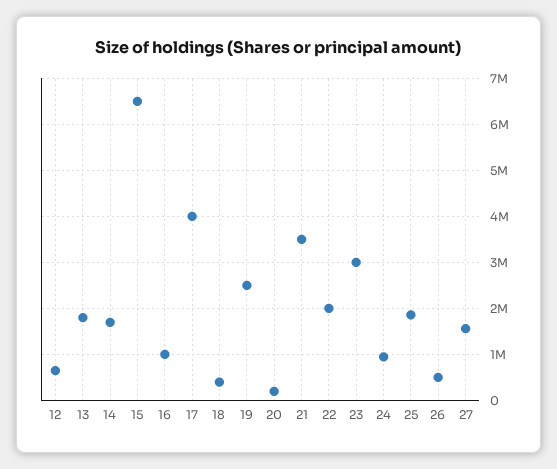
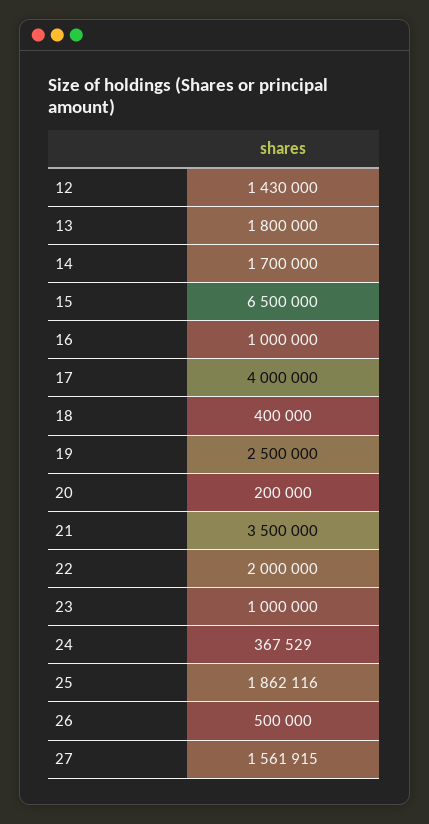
  {
-   "12": 600000,
+   "12": 1430000,
    "13": 1800000,
    "14": 1700000,
    "15": 6500000,
    "16": 1000000,
    "17": 4000000,
    "18": 400000,
    "19": 2500000,
    "20": 200000,
    "21": 3500000,
    "22": 2000000,
-   "23": 3000000,
+   "23": 1000000,
-   "24": 1000000,
+   "24": 367529,
    "25": 1862116,
    "26": 500000,
    "27": 1561915
  }

